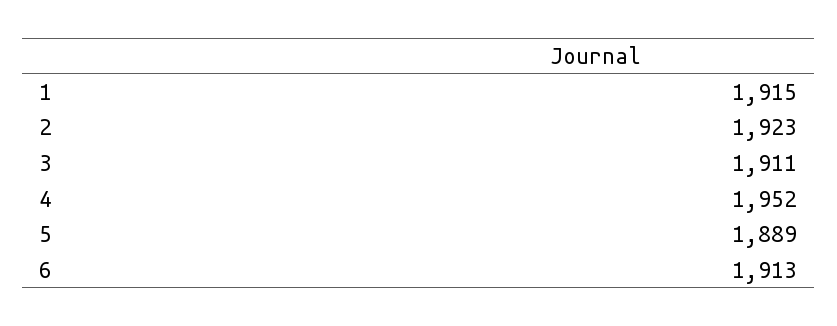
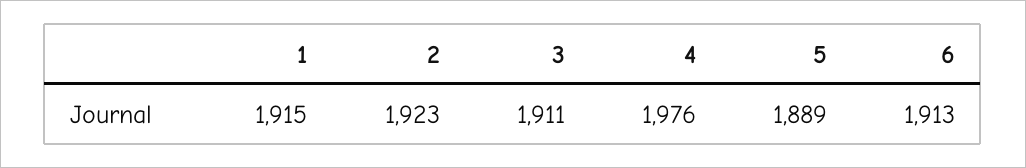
  {
    "1": 1915,
    "2": 1923,
    "3": 1911,
-   "4": 1952,
+   "4": 1976,
    "5": 1889,
    "6": 1913
  }

